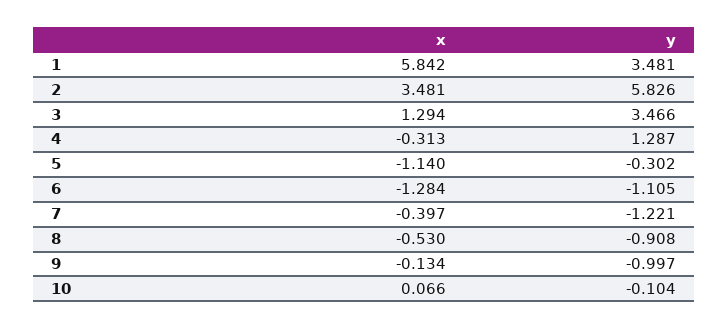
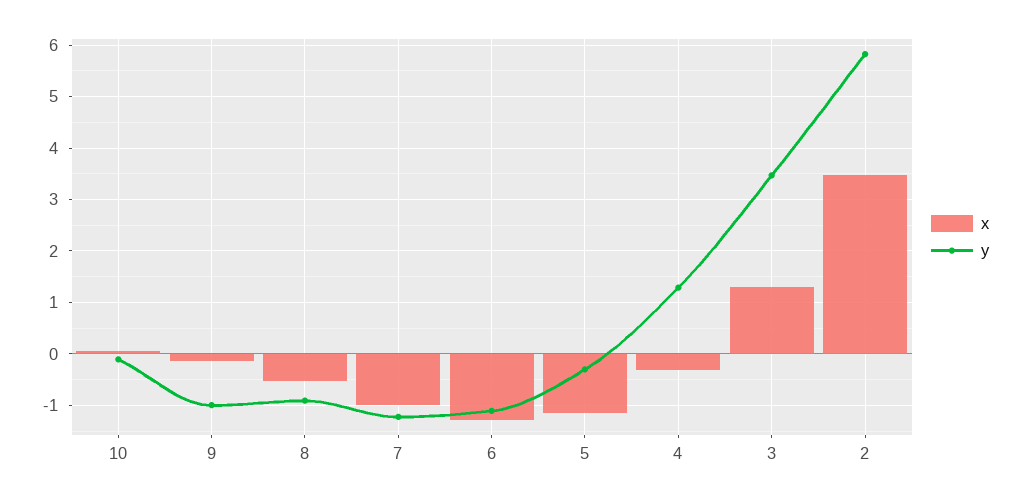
  {
    "x": {
-     "1": 5.842,
      "2": 3.481,
      "3": 1.294,
      "4": -0.313,
      "5": -1.14,
      "6": -1.284,
-     "7": -0.397,
+     "7": -1,
      "8": -0.53,
      "9": -0.134,
      "10": 0.066
    },
    "y": {
-     "1": 3.481,
      "2": 5.826,
      "3": 3.466,
      "4": 1.287,
      "5": -0.302,
      "6": -1.105,
      "7": -1.221,
      "8": -0.908,
      "9": -0.997,
      "10": -0.104
    }
  }

